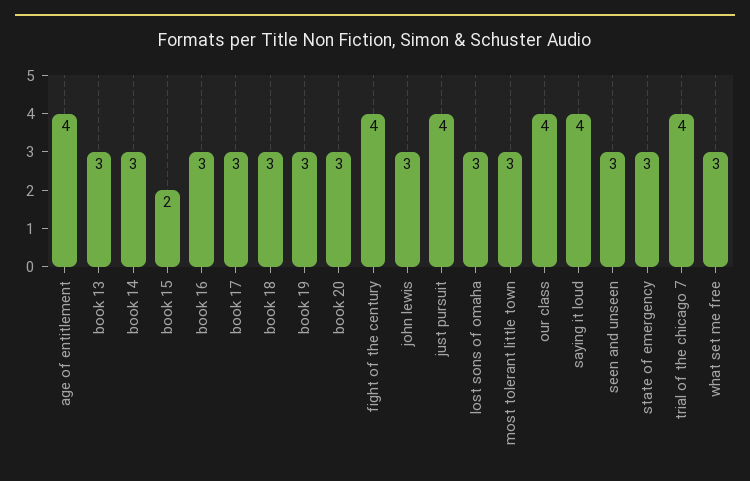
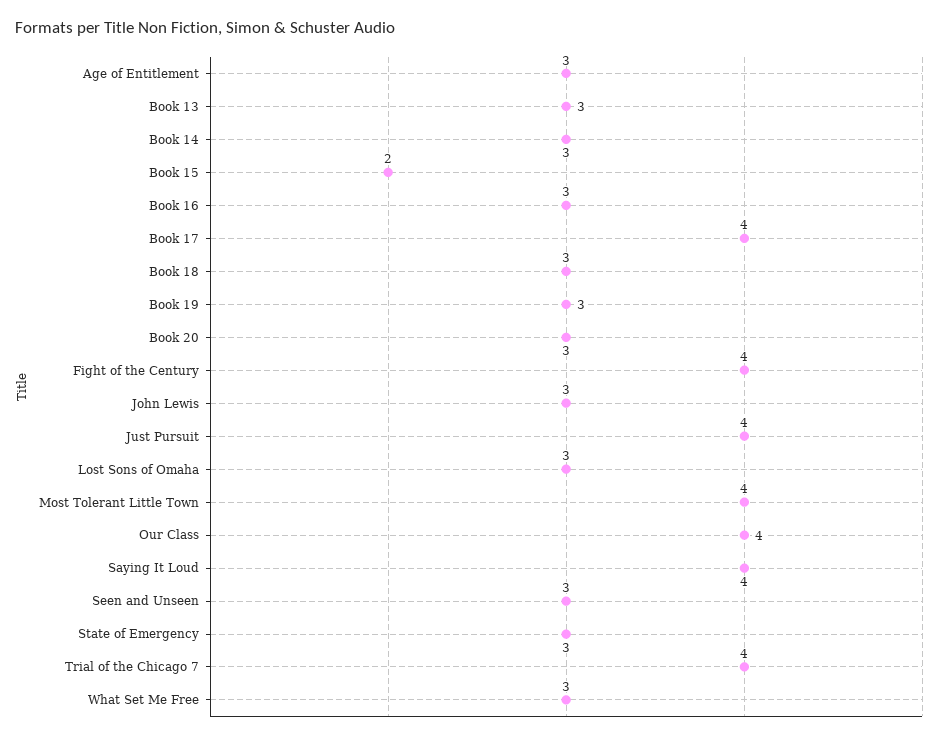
  {
-   "age of entitlement": 4,
+   "age of entitlement": 3,
    "book 13": 3,
    "book 14": 3,
    "book 15": 2,
    "book 16": 3,
-   "book 17": 3,
+   "book 17": 4,
    "book 18": 3,
    "book 19": 3,
    "book 20": 3,
    "fight of the century": 4,
    "john lewis": 3,
    "just pursuit": 4,
    "lost sons of omaha": 3,
-   "most tolerant little town": 3,
+   "most tolerant little town": 4,
    "our class": 4,
    "saying it loud": 4,
    "seen and unseen": 3,
    "state of emergency": 3,
    "trial of the chicago 7": 4,
    "what set me free": 3
  }

